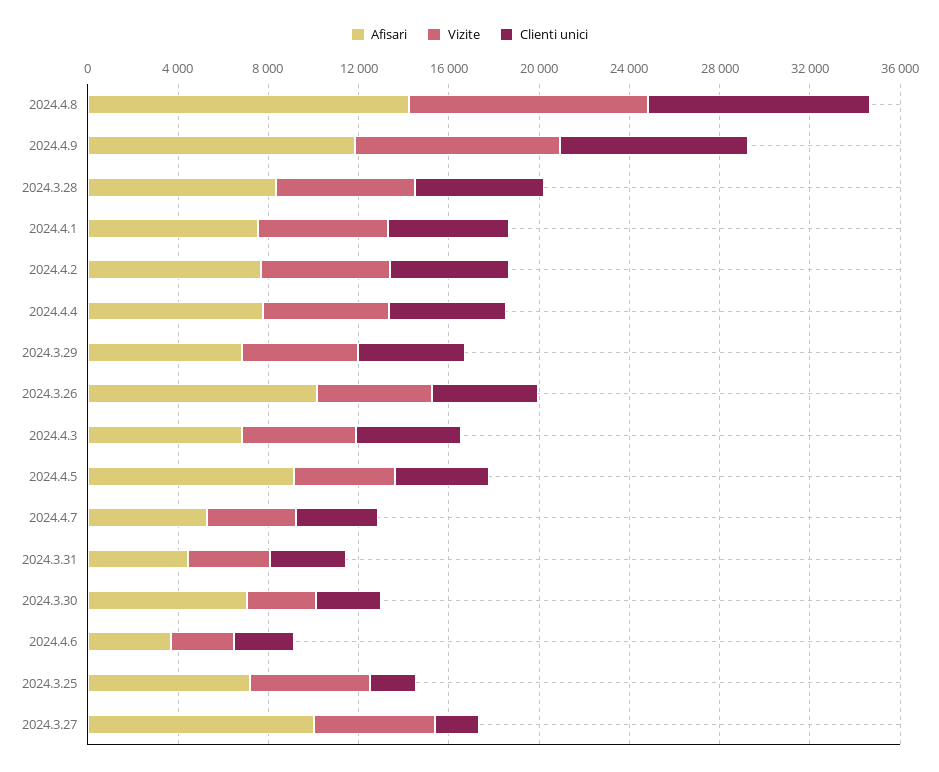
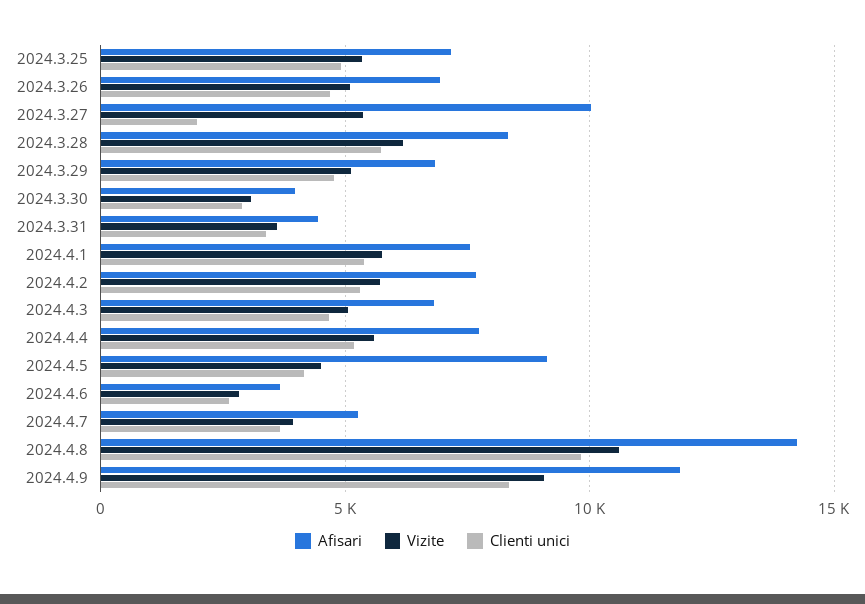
  {
    "Afisari": {
      "2024.4.8": 14000,
      "2024.4.9": 12000,
      "2024.3.28": 8500,
      "2024.4.1": 7500,
      "2024.4.2": 7500,
      "2024.4.4": 7500,
      "2024.3.29": 7000,
-     "2024.3.26": 10000,
+     "2024.3.26": 7000,
      "2024.4.3": 7000,
      "2024.4.5": 9000,
      "2024.4.7": 5500,
      "2024.3.31": 4500,
-     "2024.3.30": 7000,
+     "2024.3.30": 4000,
      "2024.4.6": 3500,
      "2024.3.25": 7000,
      "2024.3.27": 10000
    },
    "Vizite": {
      "2024.4.8": 10500,
      "2024.4.9": 9000,
      "2024.3.28": 6000,
      "2024.4.1": 6000,
      "2024.4.2": 5500,
      "2024.4.4": 5500,
      "2024.3.29": 5000,
      "2024.3.26": 5000,
      "2024.4.3": 5000,
      "2024.4.5": 4500,
      "2024.4.7": 4000,
      "2024.3.31": 3500,
      "2024.3.30": 3000,
      "2024.4.6": 3000,
      "2024.3.25": 5500,
      "2024.3.27": 5500
    },
    "Clienti unici": {
      "2024.4.8": 10000,
      "2024.4.9": 8500,
      "2024.3.28": 5500,
      "2024.4.1": 5500,
      "2024.4.2": 5500,
      "2024.4.4": 5000,
      "2024.3.29": 5000,
      "2024.3.26": 4500,
      "2024.4.3": 4500,
      "2024.4.5": 4000,
      "2024.4.7": 3500,
      "2024.3.31": 3500,
      "2024.3.30": 3000,
      "2024.4.6": 2500,
-     "2024.3.25": 2000,
+     "2024.3.25": 5000,
      "2024.3.27": 2000
    }
  }

